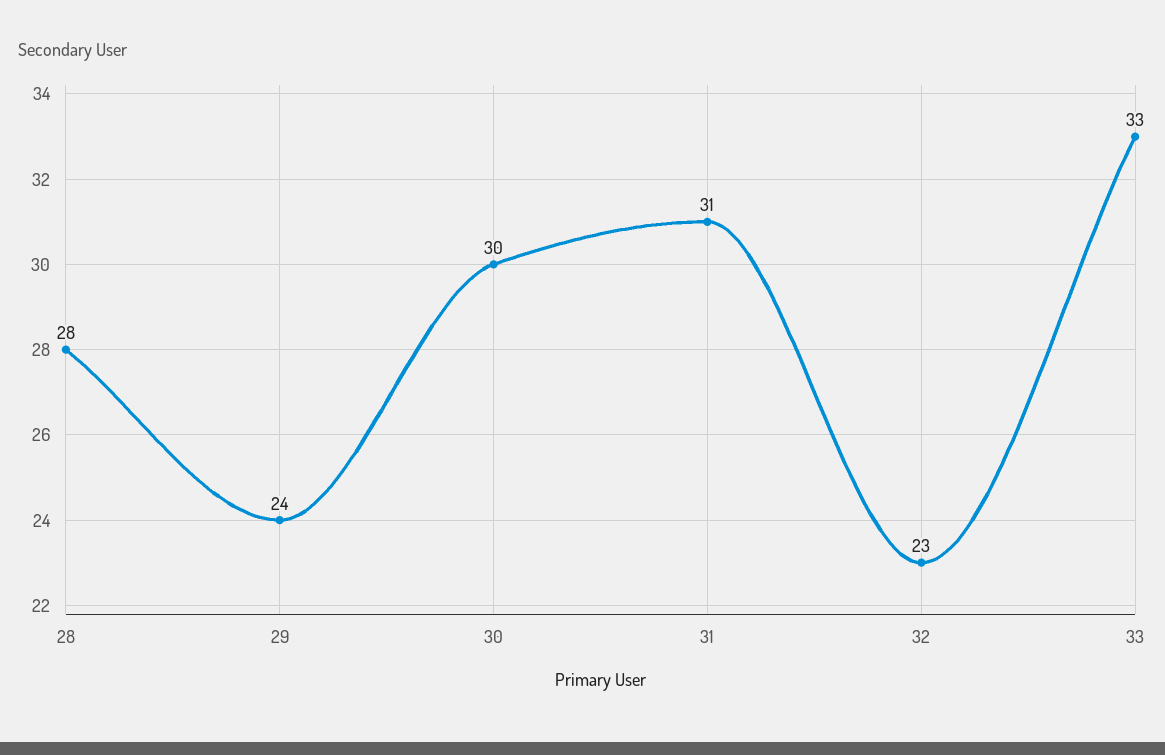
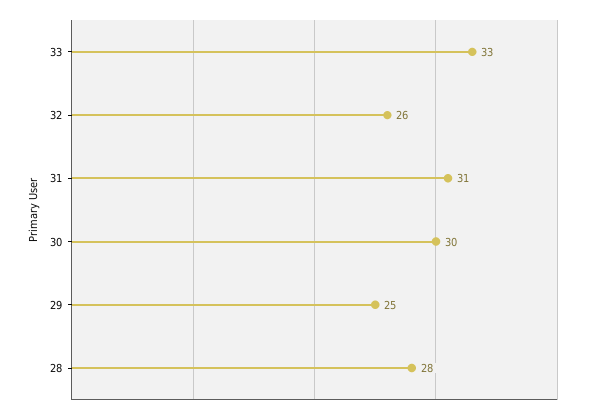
  {
    "28": 28,
-   "29": 24,
+   "29": 25,
    "30": 30,
    "31": 31,
-   "32": 23,
+   "32": 26,
    "33": 33
  }

